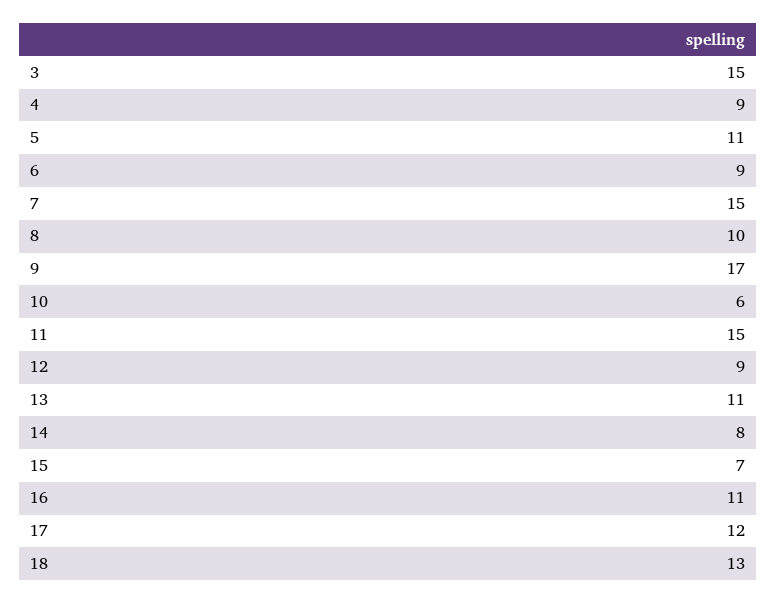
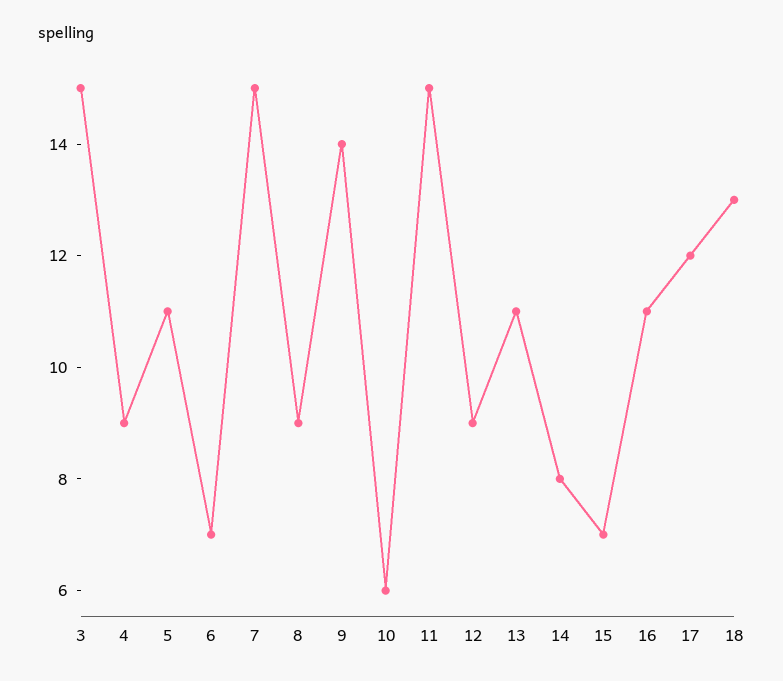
  {
    "3": 15,
    "4": 9,
    "5": 11,
-   "6": 9,
+   "6": 7,
    "7": 15,
-   "8": 10,
+   "8": 9,
-   "9": 17,
+   "9": 14,
    "10": 6,
    "11": 15,
    "12": 9,
    "13": 11,
    "14": 8,
    "15": 7,
    "16": 11,
    "17": 12,
    "18": 13
  }

